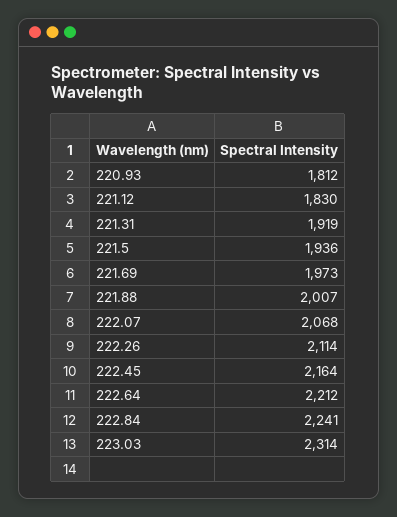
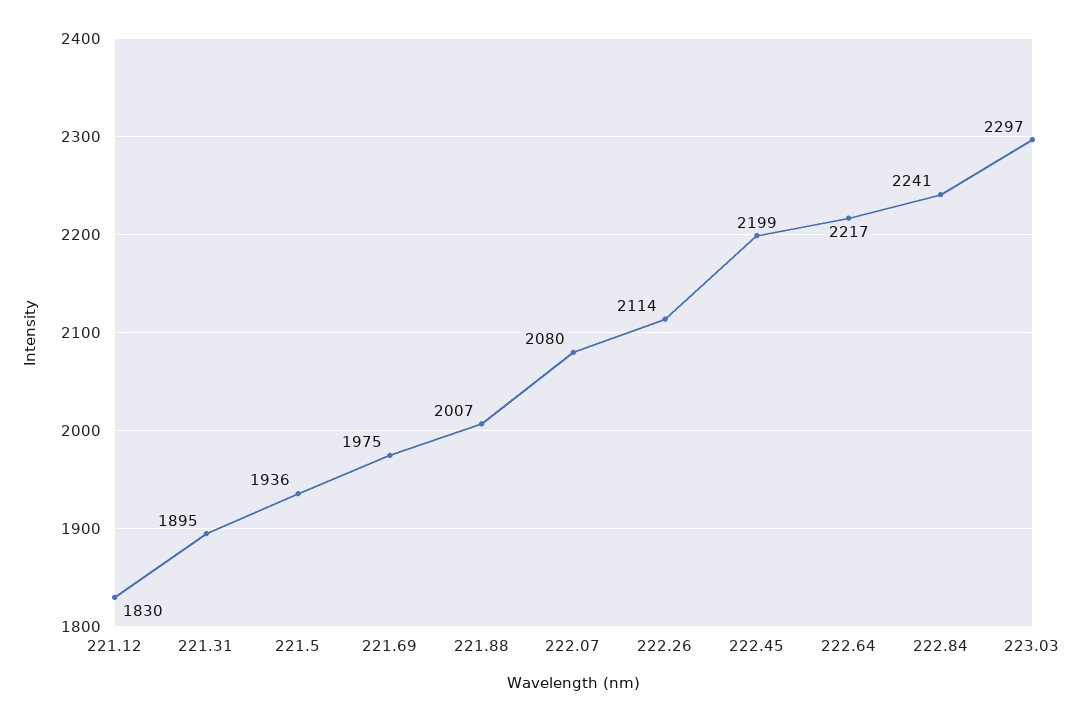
  {
-   "220.93": 1812,
    "221.12": 1830,
-   "221.31": 1919,
+   "221.31": 1895,
    "221.5": 1936,
-   "221.69": 1973,
+   "221.69": 1975,
    "221.88": 2007,
-   "222.07": 2068,
+   "222.07": 2080,
    "222.26": 2114,
-   "222.45": 2164,
+   "222.45": 2199,
-   "222.64": 2212,
+   "222.64": 2217,
    "222.84": 2241,
-   "223.03": 2314
+   "223.03": 2297
  }

